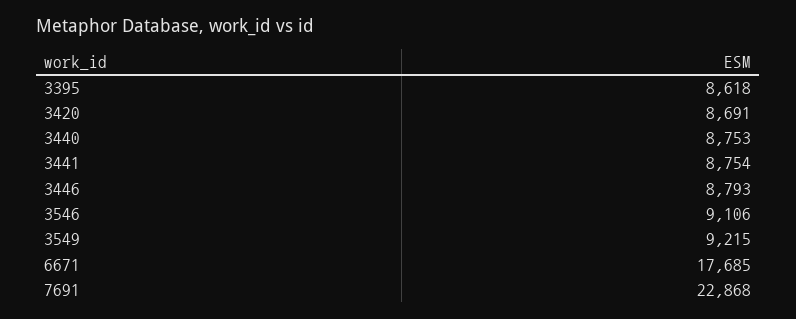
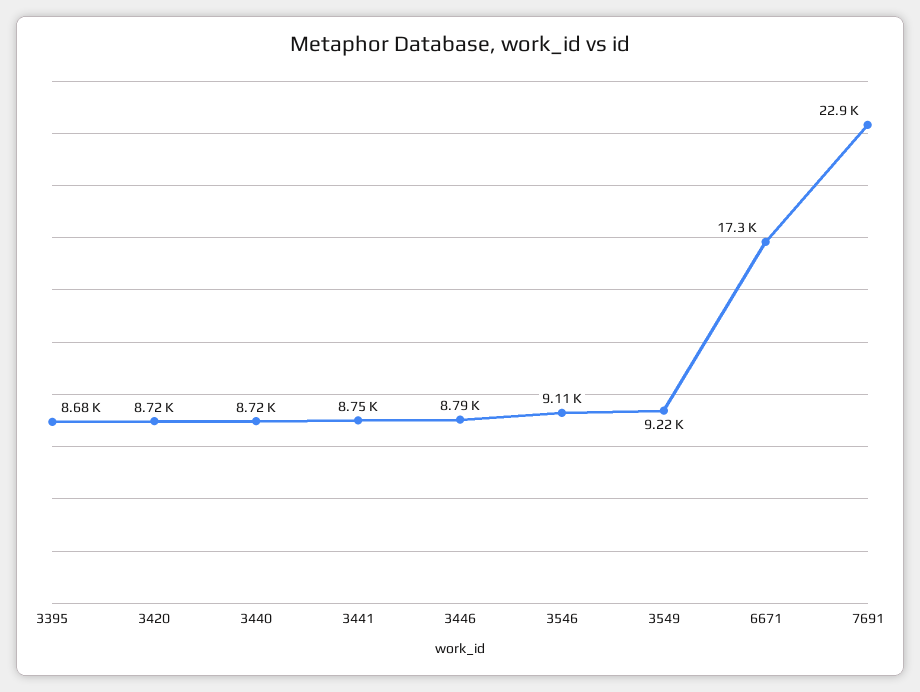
  {
-   "3395": 8618,
+   "3395": 8680,
-   "3420": 8691,
+   "3420": 8720,
-   "3440": 8753,
+   "3440": 8720,
    "3441": 8754,
    "3446": 8793,
    "3546": 9106,
    "3549": 9215,
-   "6671": 17685,
+   "6671": 17300,
    "7691": 22868
  }

